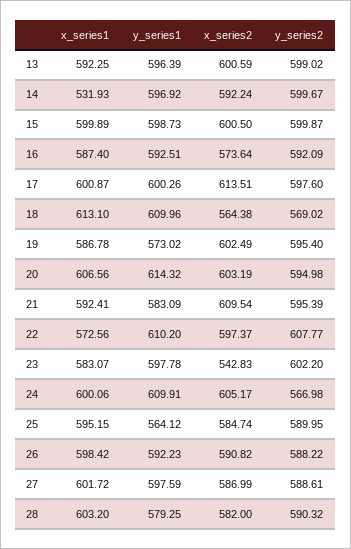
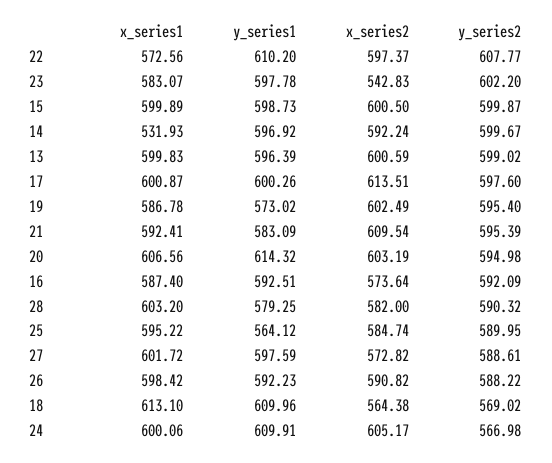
  {
    "x_series1": {
-     "13": 592.25,
+     "13": 599.83,
      "14": 531.93,
      "15": 599.89,
      "16": 587.4,
      "17": 600.87,
      "18": 613.1,
      "19": 586.78,
      "20": 606.56,
      "21": 592.41,
      "22": 572.56,
      "23": 583.07,
      "24": 600.06,
-     "25": 595.15,
+     "25": 595.22,
      "26": 598.42,
      "27": 601.72,
      "28": 603.2
    },
    "y_series1": {
      "13": 596.39,
      "14": 596.92,
      "15": 598.73,
      "16": 592.51,
      "17": 600.26,
      "18": 609.96,
      "19": 573.02,
      "20": 614.32,
      "21": 583.09,
      "22": 610.2,
      "23": 597.78,
      "24": 609.91,
      "25": 564.12,
      "26": 592.23,
      "27": 597.59,
      "28": 579.25
    },
    "x_series2": {
      "13": 600.59,
      "14": 592.24,
      "15": 600.5,
      "16": 573.64,
      "17": 613.51,
      "18": 564.38,
      "19": 602.49,
      "20": 603.19,
      "21": 609.54,
      "22": 597.37,
      "23": 542.83,
      "24": 605.17,
      "25": 584.74,
      "26": 590.82,
-     "27": 586.99,
+     "27": 572.82,
      "28": 582
    },
    "y_series2": {
      "13": 599.02,
      "14": 599.67,
      "15": 599.87,
      "16": 592.09,
      "17": 597.6,
      "18": 569.02,
      "19": 595.4,
      "20": 594.98,
      "21": 595.39,
      "22": 607.77,
      "23": 602.2,
      "24": 566.98,
      "25": 589.95,
      "26": 588.22,
      "27": 588.61,
      "28": 590.32
    }
  }

